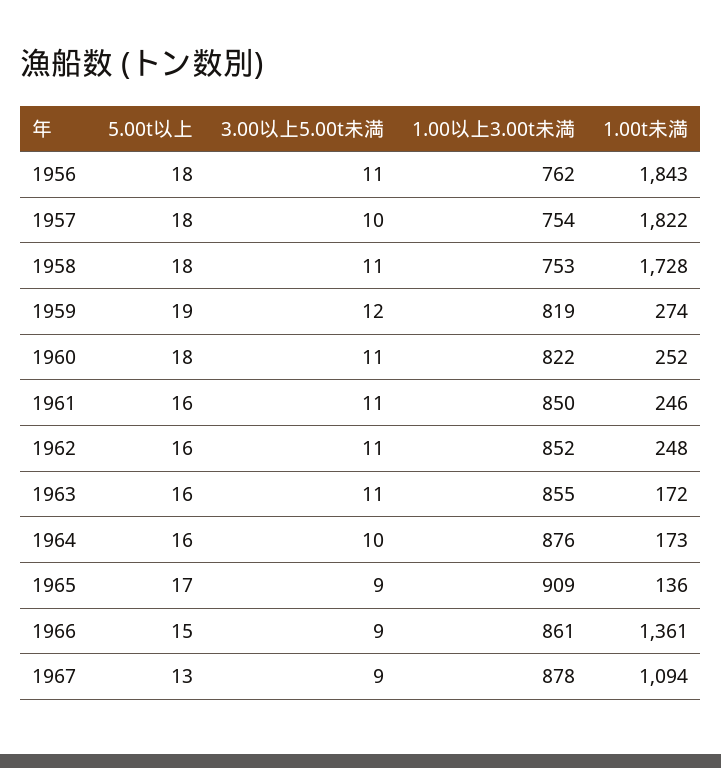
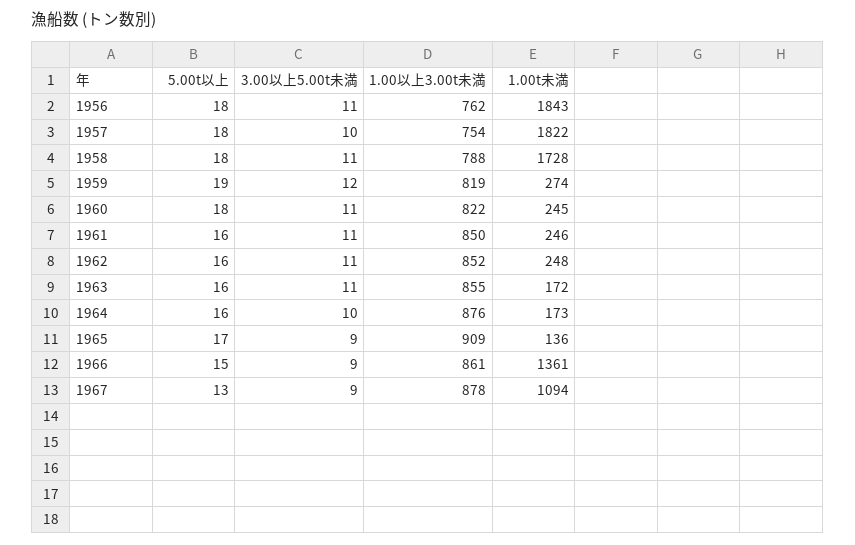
  {
    "5.00t以上": {
      "1956": 18,
      "1957": 18,
      "1958": 18,
      "1959": 19,
      "1960": 18,
      "1961": 16,
      "1962": 16,
      "1963": 16,
      "1964": 16,
      "1965": 17,
      "1966": 15,
      "1967": 13
    },
    "3.00以上5.00t未満": {
      "1956": 11,
      "1957": 10,
      "1958": 11,
      "1959": 12,
      "1960": 11,
      "1961": 11,
      "1962": 11,
      "1963": 11,
      "1964": 10,
      "1965": 9,
      "1966": 9,
      "1967": 9
    },
    "1.00以上3.00t未満": {
      "1956": 762,
      "1957": 754,
-     "1958": 753,
+     "1958": 788,
      "1959": 819,
      "1960": 822,
      "1961": 850,
      "1962": 852,
      "1963": 855,
      "1964": 876,
      "1965": 909,
      "1966": 861,
      "1967": 878
    },
    "1.00t未満": {
      "1956": 1843,
      "1957": 1822,
      "1958": 1728,
      "1959": 274,
-     "1960": 252,
+     "1960": 245,
      "1961": 246,
      "1962": 248,
      "1963": 172,
      "1964": 173,
      "1965": 136,
      "1966": 1361,
      "1967": 1094
    }
  }

